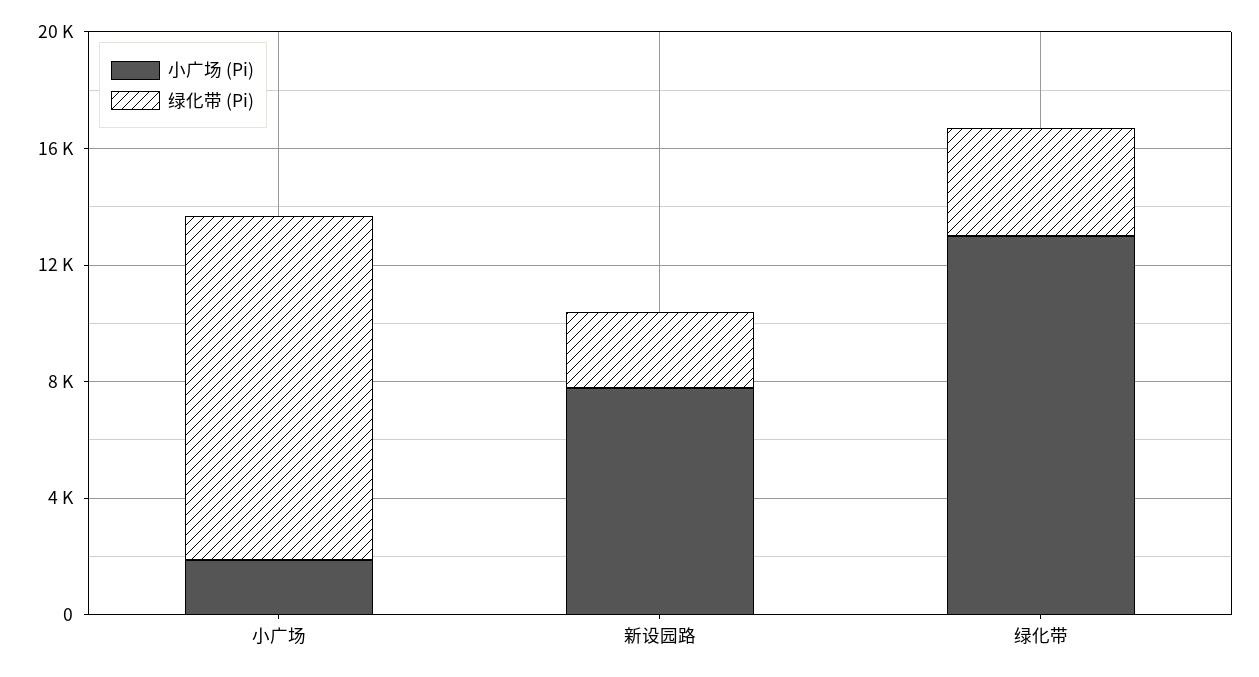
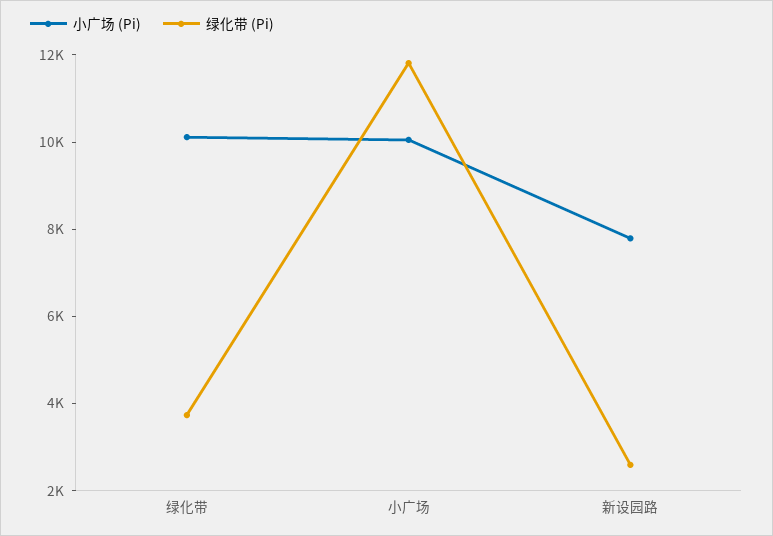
  {
    "小广场 (Pi)": {
-     "小广场": 2000,
+     "小广场": 10000,
      "新设园路": 8000,
-     "绿化带": 13000
+     "绿化带": 10000
    },
    "绿化带 (Pi)": {
      "小广场": 12000,
      "新设园路": 2500,
      "绿化带": 3500
    }
  }

